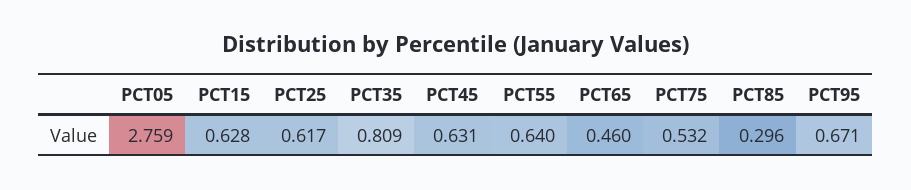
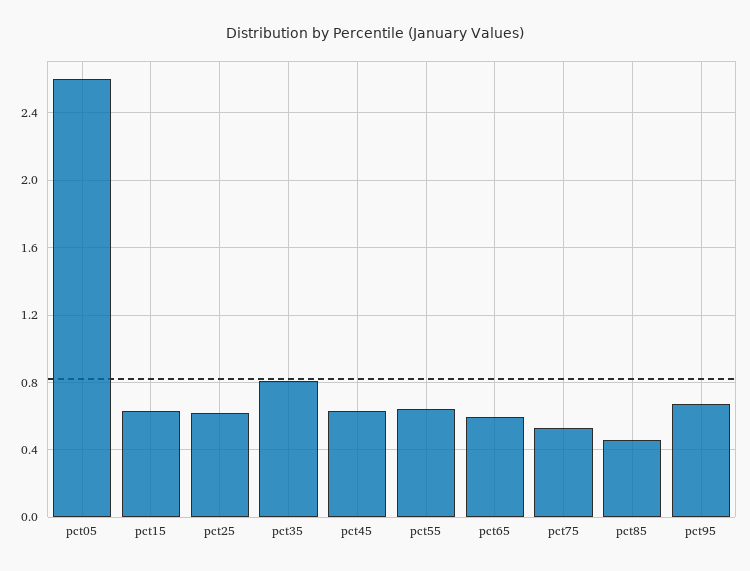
  {
-   "PCT05": 2.759,
+   "PCT05": 2.6,
    "PCT15": 0.628,
    "PCT25": 0.617,
    "PCT35": 0.809,
    "PCT45": 0.631,
    "PCT55": 0.64,
-   "PCT65": 0.46,
+   "PCT65": 0.6,
    "PCT75": 0.532,
-   "PCT85": 0.296,
+   "PCT85": 0.45,
    "PCT95": 0.671
  }

